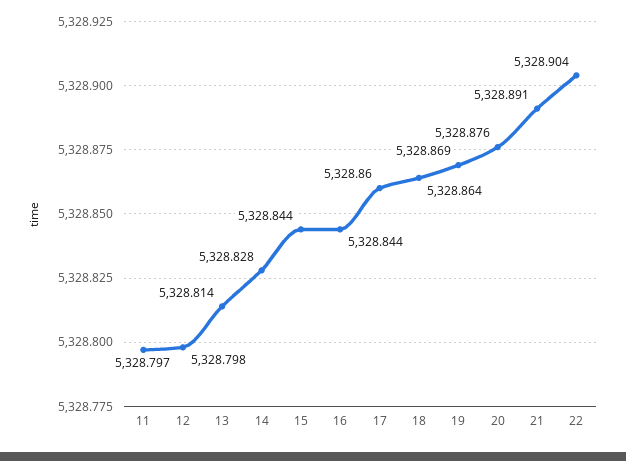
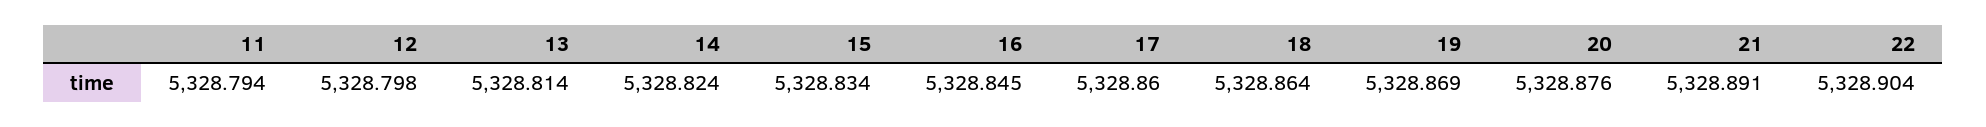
  {
-   "11": 5328.797,
+   "11": 5328.794,
    "12": 5328.798,
    "13": 5328.814,
-   "14": 5328.828,
+   "14": 5328.824,
-   "15": 5328.844,
+   "15": 5328.834,
-   "16": 5328.844,
+   "16": 5328.845,
    "17": 5328.86,
    "18": 5328.864,
    "19": 5328.869,
    "20": 5328.876,
    "21": 5328.891,
    "22": 5328.904
  }

